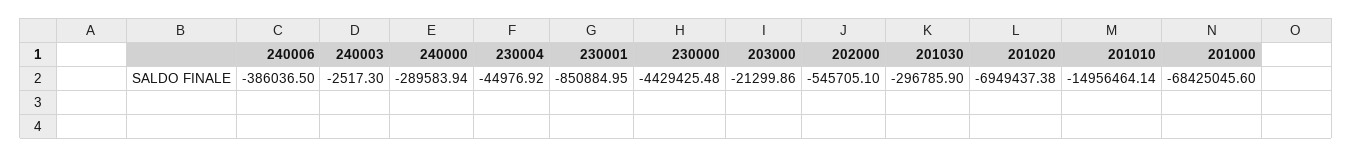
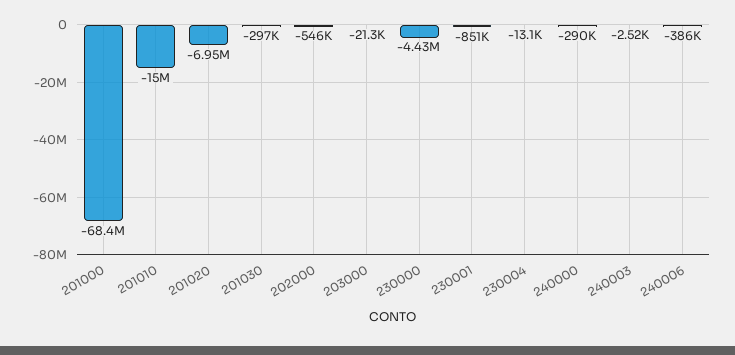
  {
    "240006": -386036.5,
    "240003": -2517.3,
    "240000": -289583.94,
-   "230004": -44976.92,
+   "230004": -13100,
    "230001": -850884.95,
    "230000": -4429425.48,
    "203000": -21299.86,
    "202000": -545705.1,
    "201030": -296785.9,
    "201020": -6949437.38,
    "201010": -14956464.14,
    "201000": -68425045.6
  }

